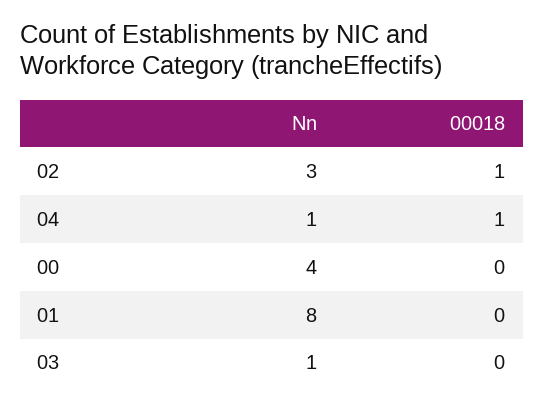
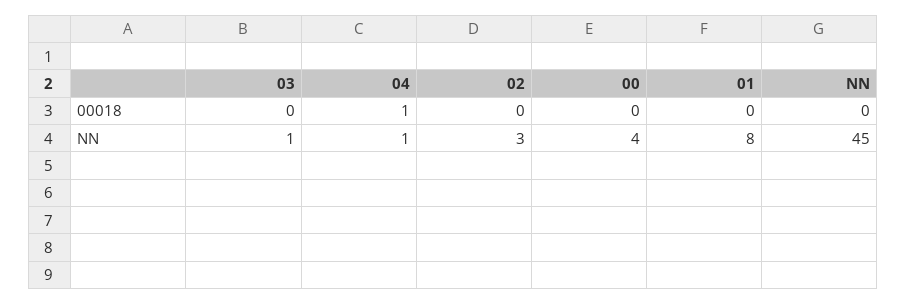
  {
    "Nn": {
      "02": 3,
      "04": 1,
      "00": 4,
      "01": 8,
-     "03": 1
+     "03": 1,
+     "NN": 45
    },
    "00018": {
-     "02": 1,
+     "02": 0,
      "04": 1,
      "00": 0,
      "01": 0,
-     "03": 0
+     "03": 0,
+     "NN": 0
    }
  }

